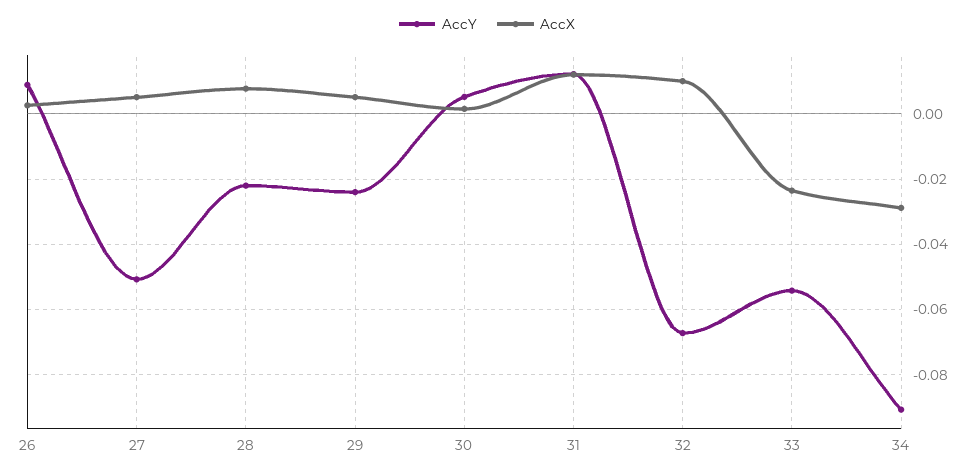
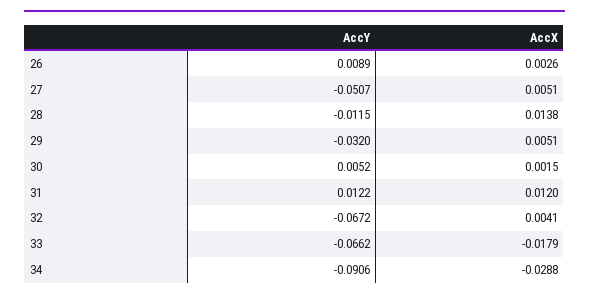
  {
    "AccY": {
      "26": 0.0089,
      "27": -0.0507,
-     "28": -0.022,
+     "28": -0.0115,
-     "29": -0.024,
+     "29": -0.032,
      "30": 0.0052,
      "31": 0.0122,
      "32": -0.0672,
-     "33": -0.054,
+     "33": -0.0662,
      "34": -0.0906
    },
    "AccX": {
      "26": 0.0026,
      "27": 0.0051,
-     "28": 0.008,
+     "28": 0.0138,
      "29": 0.0051,
      "30": 0.0015,
      "31": 0.012,
-     "32": 0.01,
+     "32": 0.0041,
-     "33": -0.024,
+     "33": -0.0179,
      "34": -0.0288
    }
  }

